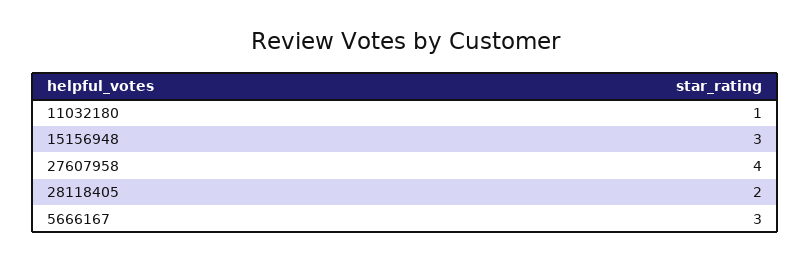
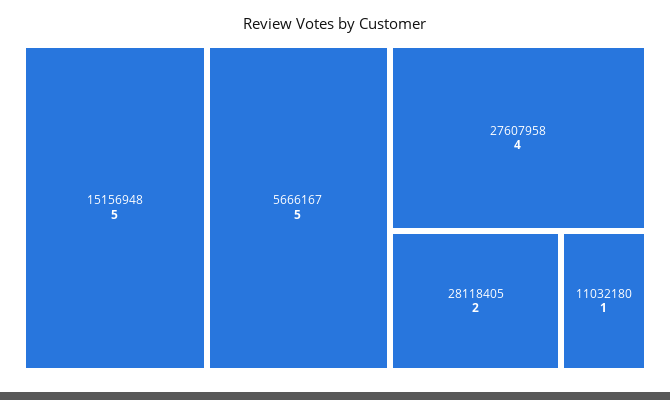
  {
    "11032180": 1,
-   "15156948": 3,
+   "15156948": 5,
    "27607958": 4,
    "28118405": 2,
-   "5666167": 3
+   "5666167": 5
  }

